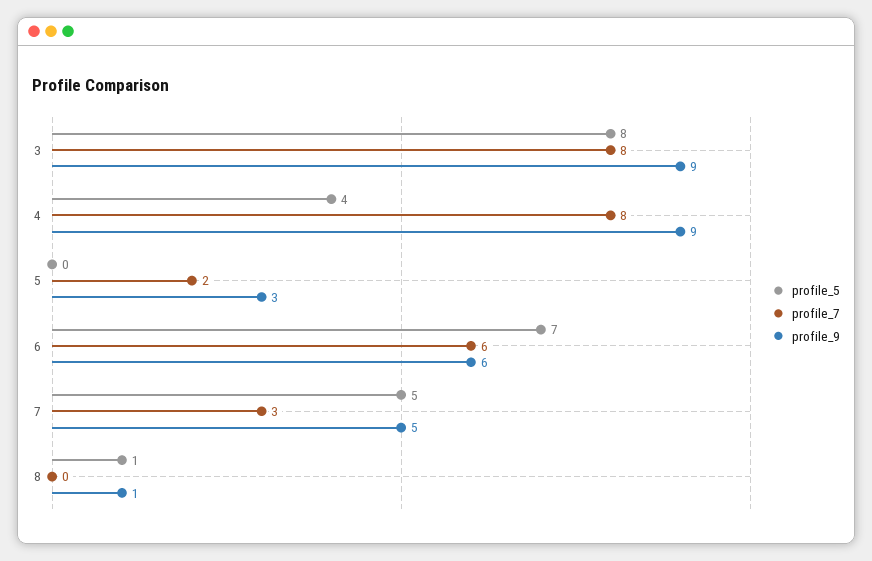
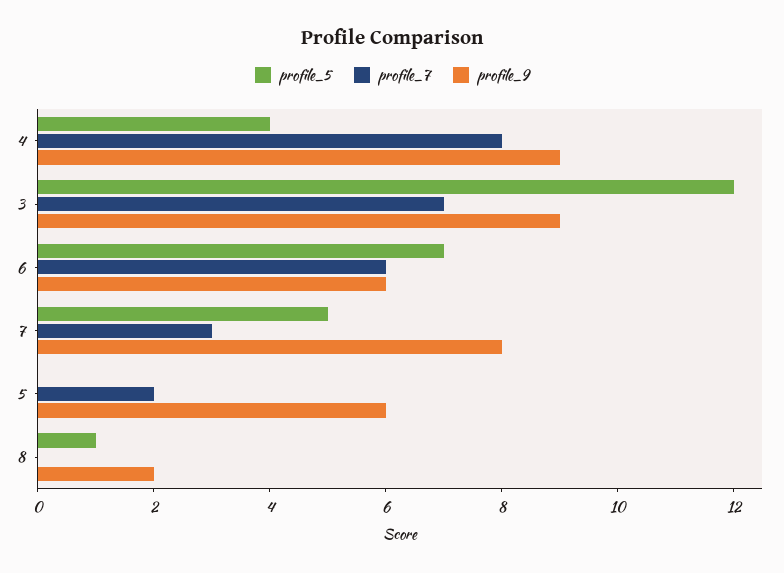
  {
    "profile_5": {
-     "3": 8,
+     "3": 12,
      "4": 4,
      "5": 0,
      "6": 7,
      "7": 5,
      "8": 1
    },
    "profile_7": {
-     "3": 8,
+     "3": 7,
      "4": 8,
      "5": 2,
      "6": 6,
      "7": 3,
      "8": 0
    },
    "profile_9": {
      "3": 9,
      "4": 9,
-     "5": 3,
+     "5": 6,
      "6": 6,
-     "7": 5,
+     "7": 8,
-     "8": 1
+     "8": 2
    }
  }

